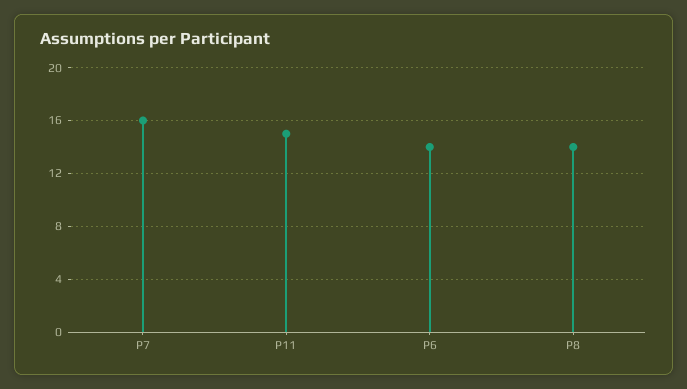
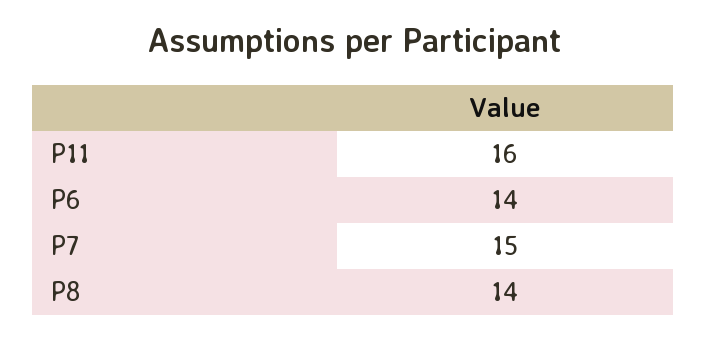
  {
-   "P7": 16,
+   "P7": 15,
-   "P11": 15,
+   "P11": 16,
    "P6": 14,
    "P8": 14
  }

